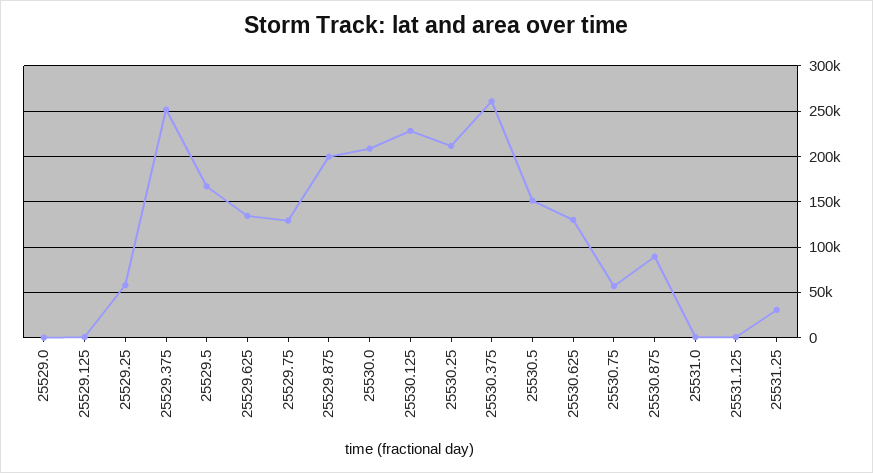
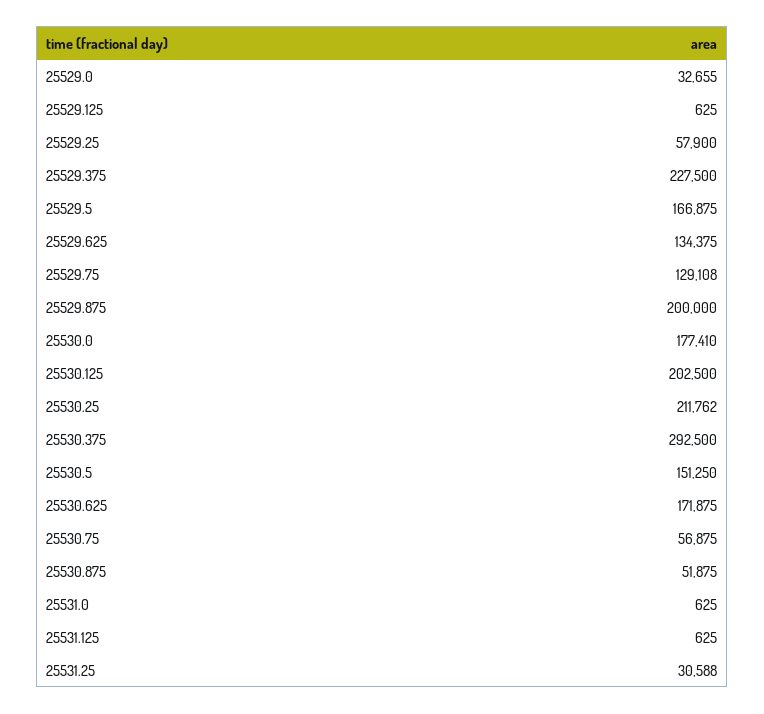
  {
-   "25529.0": 0,
+   "25529.0": 32655,
    "25529.125": 625,
    "25529.25": 57900,
-   "25529.375": 250000,
+   "25529.375": 227500,
    "25529.5": 166875,
    "25529.625": 134375,
    "25529.75": 129108,
    "25529.875": 200000,
-   "25530.0": 210000,
+   "25530.0": 177410,
-   "25530.125": 230000,
+   "25530.125": 202500,
    "25530.25": 211762,
-   "25530.375": 260000,
+   "25530.375": 292500,
    "25530.5": 151250,
-   "25530.625": 130000,
+   "25530.625": 171875,
    "25530.75": 56875,
-   "25530.875": 90000,
+   "25530.875": 51875,
    "25531.0": 625,
    "25531.125": 625,
    "25531.25": 30588
  }

